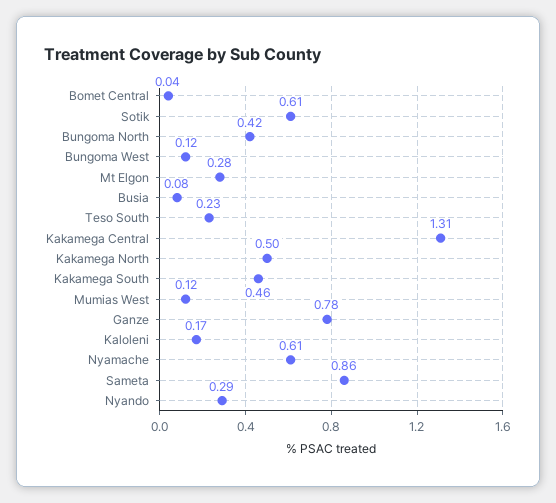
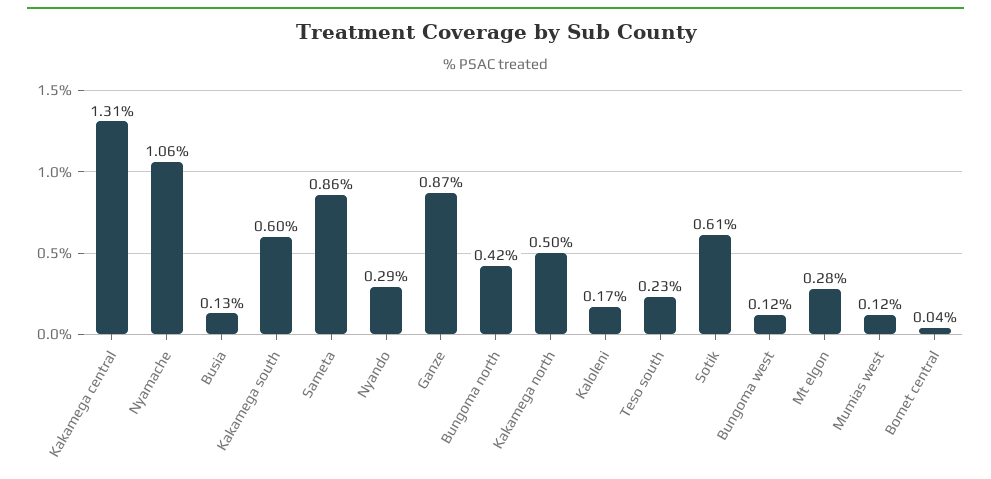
  {
    "Bomet Central": 0.04,
    "Sotik": 0.61,
    "Bungoma North": 0.42,
    "Bungoma West": 0.12,
    "Mt Elgon": 0.28,
-   "Busia": 0.08,
+   "Busia": 0.13,
    "Teso South": 0.23,
    "Kakamega Central": 1.31,
    "Kakamega North": 0.5,
-   "Kakamega South": 0.46,
+   "Kakamega South": 0.6,
    "Mumias West": 0.12,
-   "Ganze": 0.78,
+   "Ganze": 0.87,
    "Kaloleni": 0.17,
-   "Nyamache": 0.61,
+   "Nyamache": 1.06,
    "Sameta": 0.86,
    "Nyando": 0.29
  }

